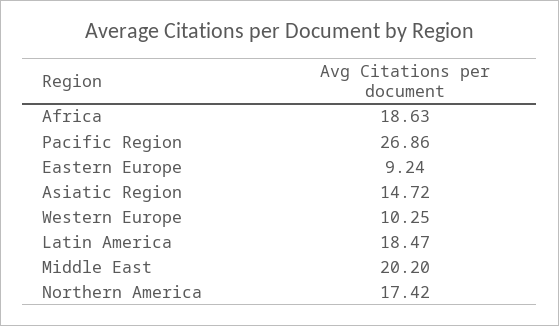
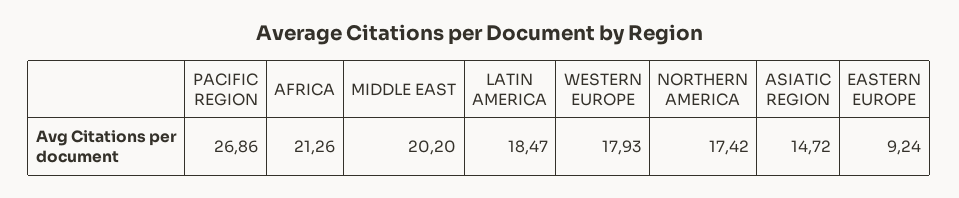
  {
-   "Africa": 18.63,
+   "Africa": 21.26,
    "Pacific Region": 26.86,
    "Eastern Europe": 9.24,
    "Asiatic Region": 14.72,
-   "Western Europe": 10.25,
+   "Western Europe": 17.93,
    "Latin America": 18.47,
    "Middle East": 20.2,
    "Northern America": 17.42
  }

